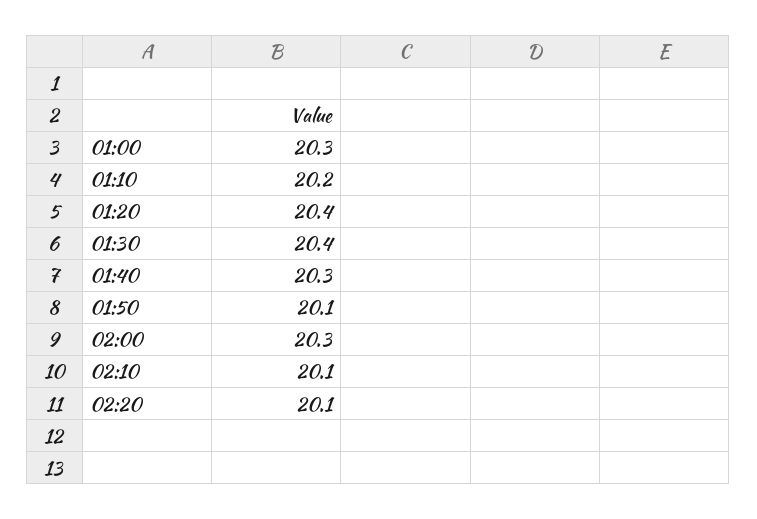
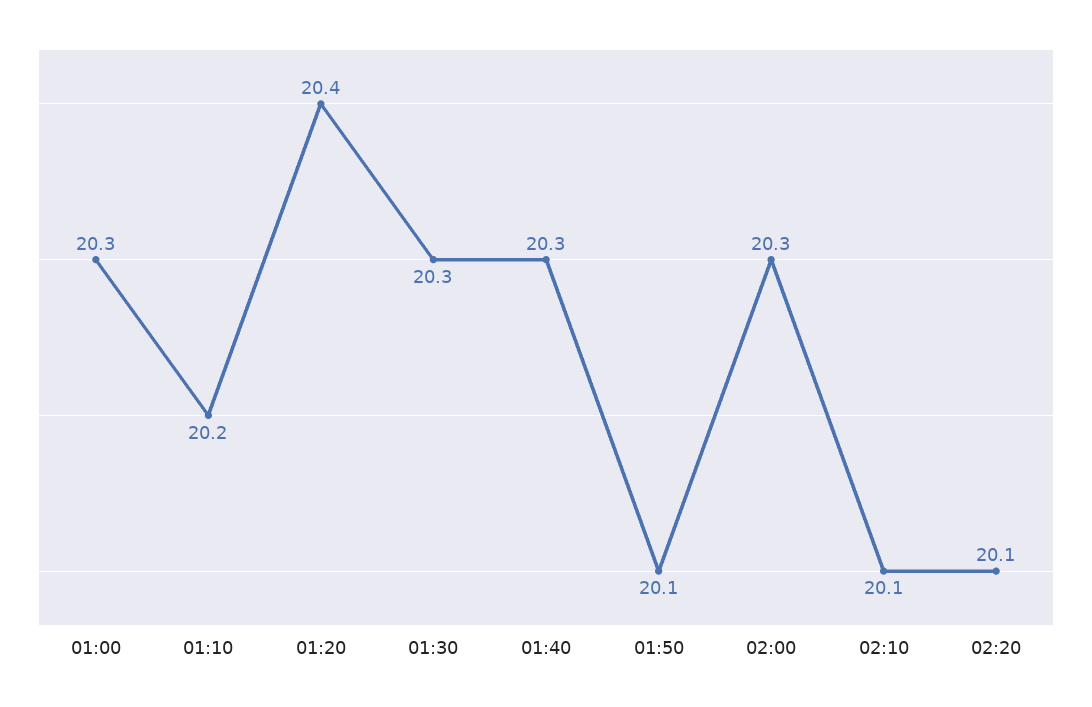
  {
    "01:00": 20.3,
    "01:10": 20.2,
    "01:20": 20.4,
-   "01:30": 20.4,
+   "01:30": 20.3,
    "01:40": 20.3,
    "01:50": 20.1,
    "02:00": 20.3,
    "02:10": 20.1,
    "02:20": 20.1
  }

